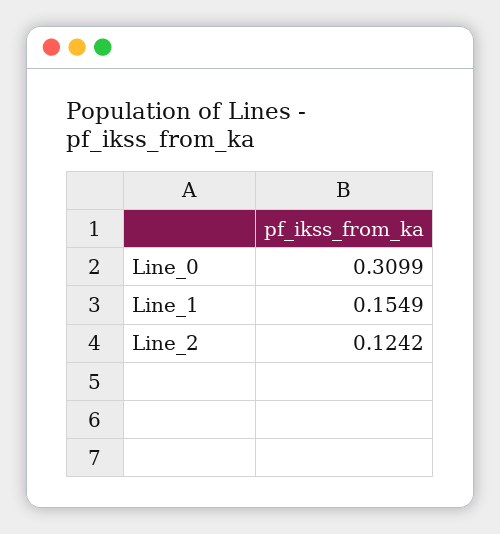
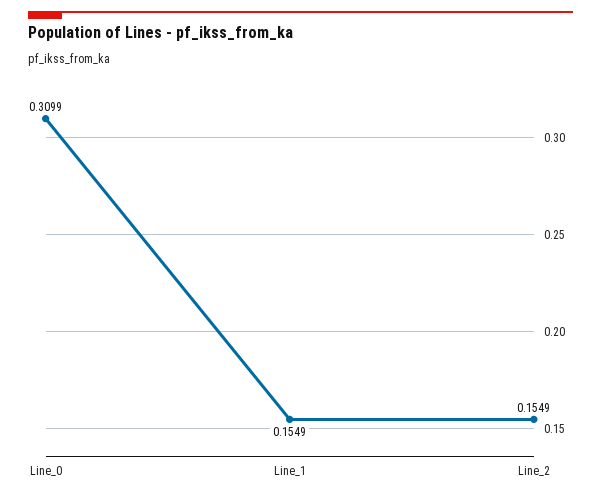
  {
    "Line_0": 0.3099,
    "Line_1": 0.1549,
-   "Line_2": 0.1242
+   "Line_2": 0.1549
  }

